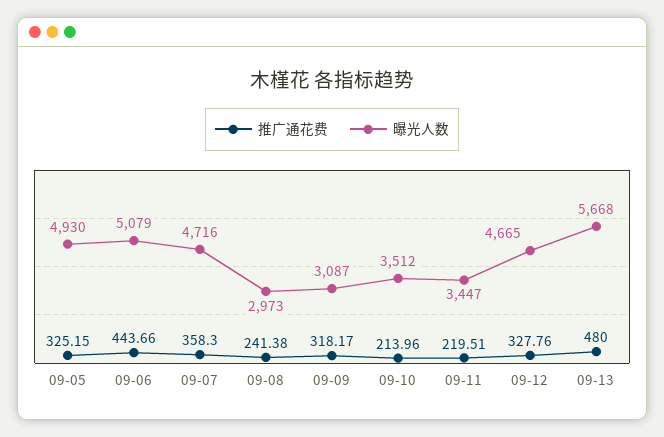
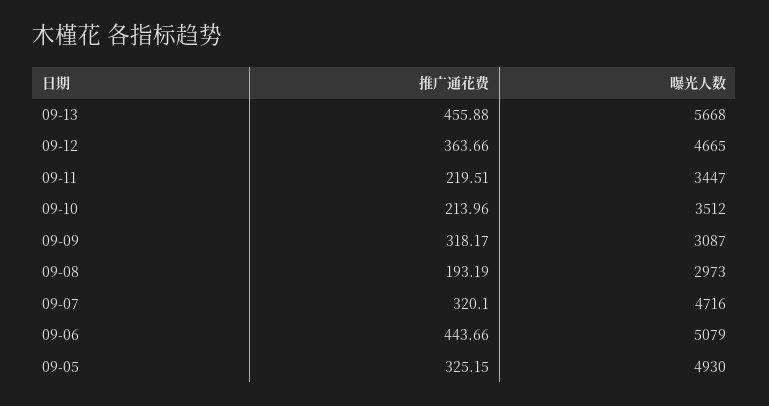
  {
    "推广通花费": {
      "09-05": 325.15,
      "09-06": 443.66,
-     "09-07": 358.3,
+     "09-07": 320.1,
-     "09-08": 241.38,
+     "09-08": 193.19,
      "09-09": 318.17,
      "09-10": 213.96,
      "09-11": 219.51,
-     "09-12": 327.76,
+     "09-12": 363.66,
-     "09-13": 480
+     "09-13": 455.88
    },
    "曝光人数": {
      "09-05": 4930,
      "09-06": 5079,
      "09-07": 4716,
      "09-08": 2973,
      "09-09": 3087,
      "09-10": 3512,
      "09-11": 3447,
      "09-12": 4665,
      "09-13": 5668
    }
  }

